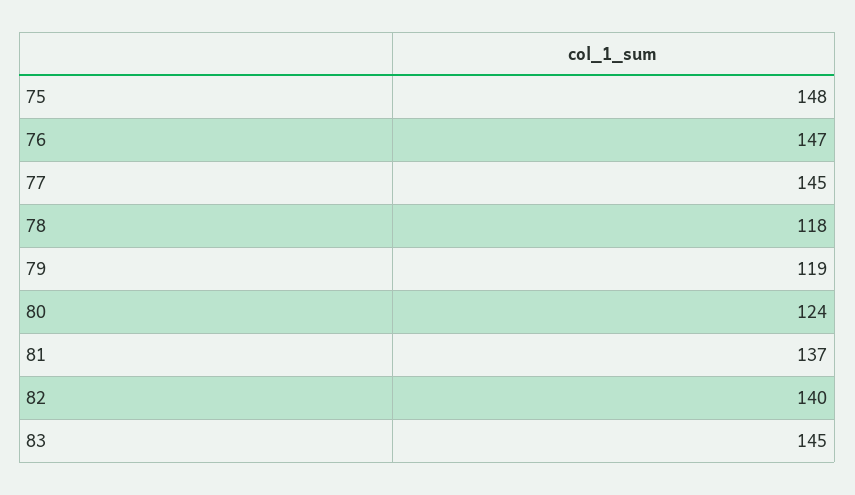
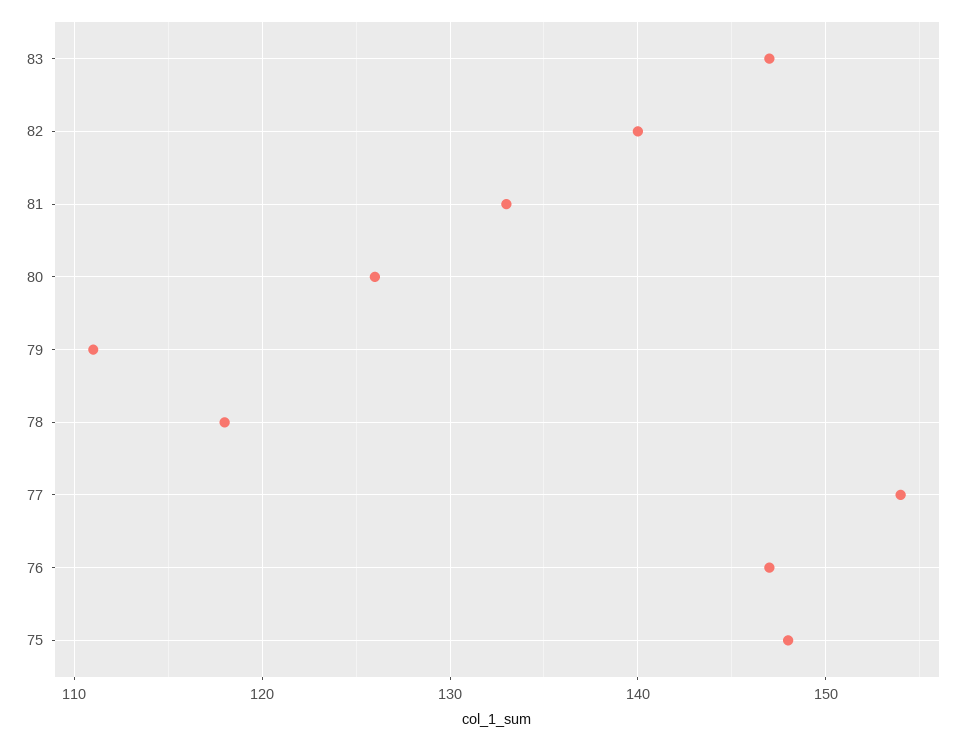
  {
    "75": 148,
    "76": 147,
-   "77": 145,
+   "77": 154,
    "78": 118,
-   "79": 119,
+   "79": 111,
-   "80": 124,
+   "80": 126,
-   "81": 137,
+   "81": 133,
    "82": 140,
-   "83": 145
+   "83": 147
  }

